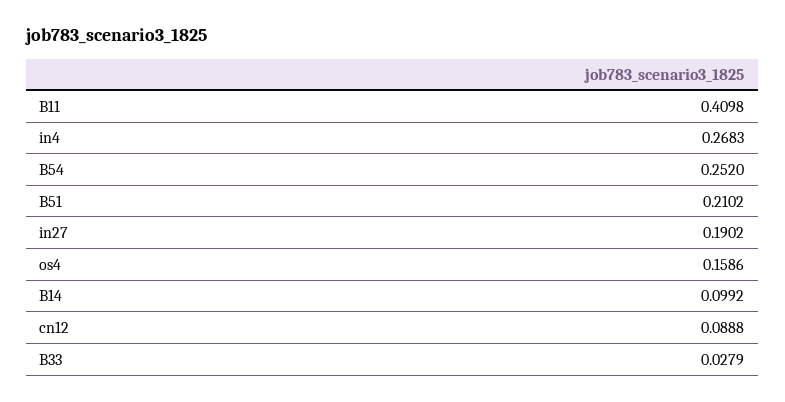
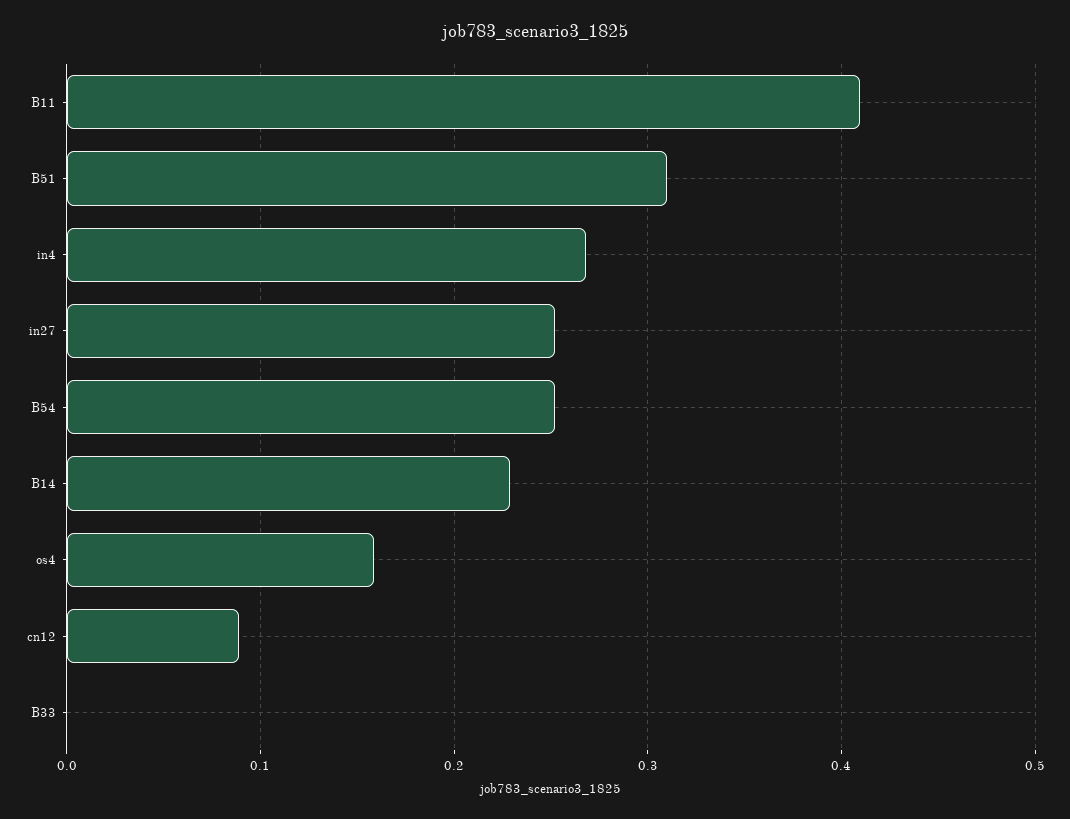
  {
    "B11": 0.4098,
    "in4": 0.2683,
    "B54": 0.252,
-   "B51": 0.2102,
+   "B51": 0.31,
-   "in27": 0.1902,
+   "in27": 0.25,
    "os4": 0.1586,
-   "B14": 0.0992,
+   "B14": 0.23,
    "cn12": 0.0888,
-   "B33": 0.0279
+   "B33": 0
  }

